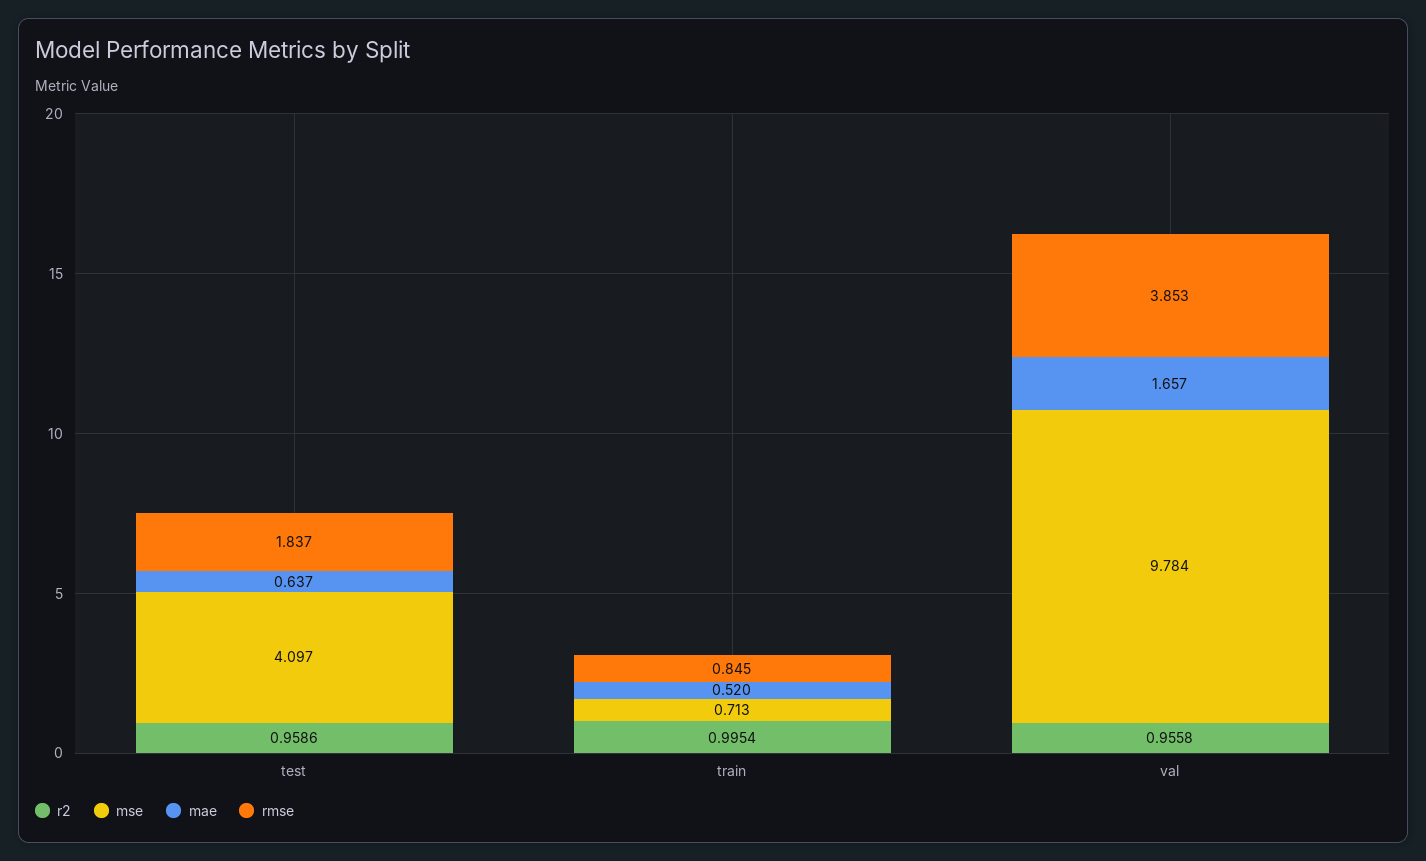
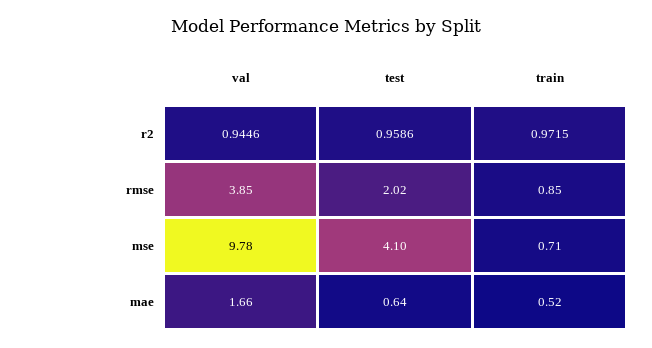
  {
    "r2": {
      "test": 0.9586,
-     "train": 0.9954,
+     "train": 0.9715,
-     "val": 0.9558
+     "val": 0.9446
    },
    "mse": {
      "test": 4.097,
      "train": 0.713,
      "val": 9.784
    },
    "mae": {
      "test": 0.637,
      "train": 0.52,
      "val": 1.657
    },
    "rmse": {
-     "test": 1.837,
+     "test": 2.02,
      "train": 0.845,
      "val": 3.853
    }
  }

